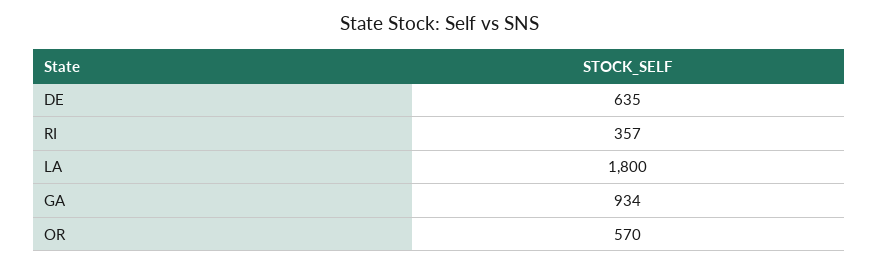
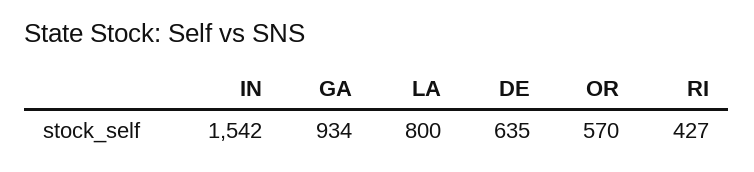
  {
    "DE": 635,
-   "RI": 357,
+   "RI": 427,
-   "LA": 1800,
+   "LA": 800,
    "GA": 934,
-   "OR": 570
+   "OR": 570,
+   "IN": 1542
  }

